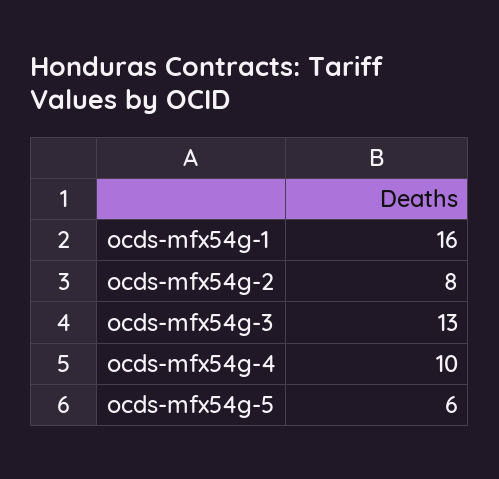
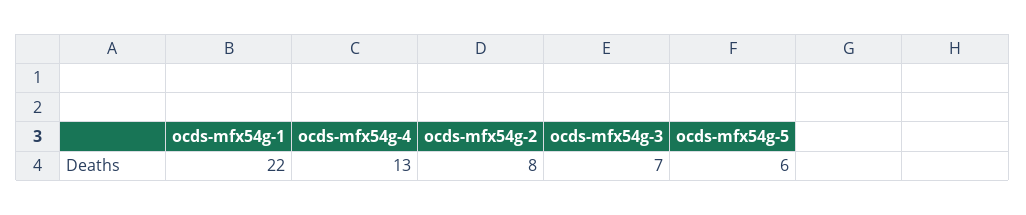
  {
-   "ocds-mfx54g-1": 16,
+   "ocds-mfx54g-1": 22,
    "ocds-mfx54g-2": 8,
-   "ocds-mfx54g-3": 13,
+   "ocds-mfx54g-3": 7,
-   "ocds-mfx54g-4": 10,
+   "ocds-mfx54g-4": 13,
    "ocds-mfx54g-5": 6
  }

